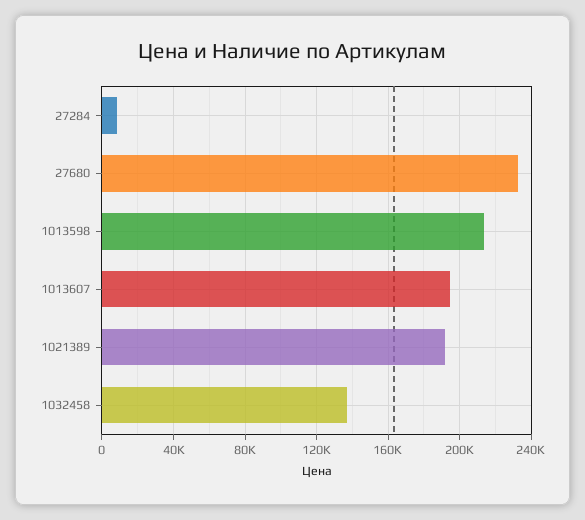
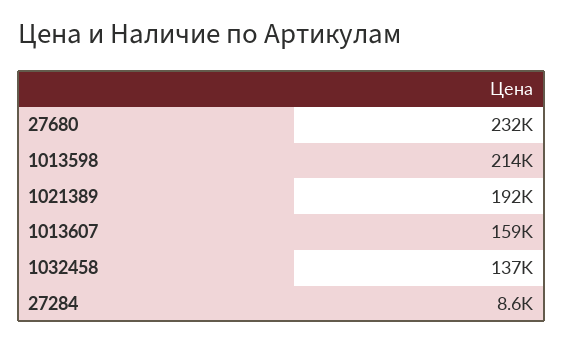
  {
    "27284": 8600,
    "27680": 232000,
    "1013598": 214000,
-   "1013607": 195000,
+   "1013607": 159000,
    "1021389": 192000,
    "1032458": 137000
  }

